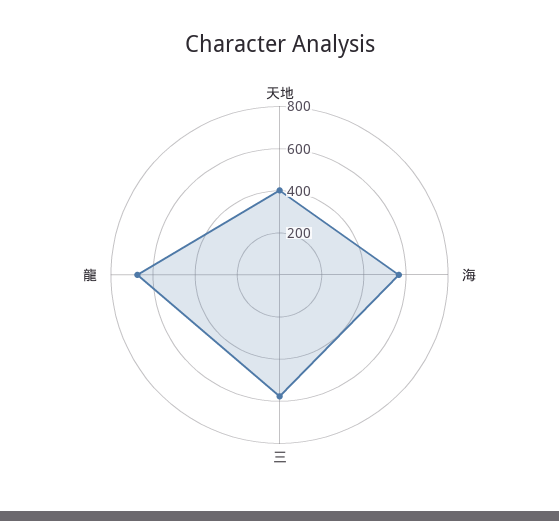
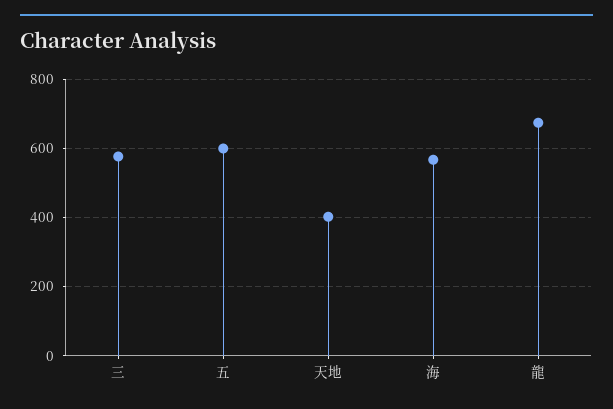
  {
    "天地": 400,
    "海": 560,
    "三": 580,
-   "龍": 680
+   "龍": 680,
+   "五": 600
  }

